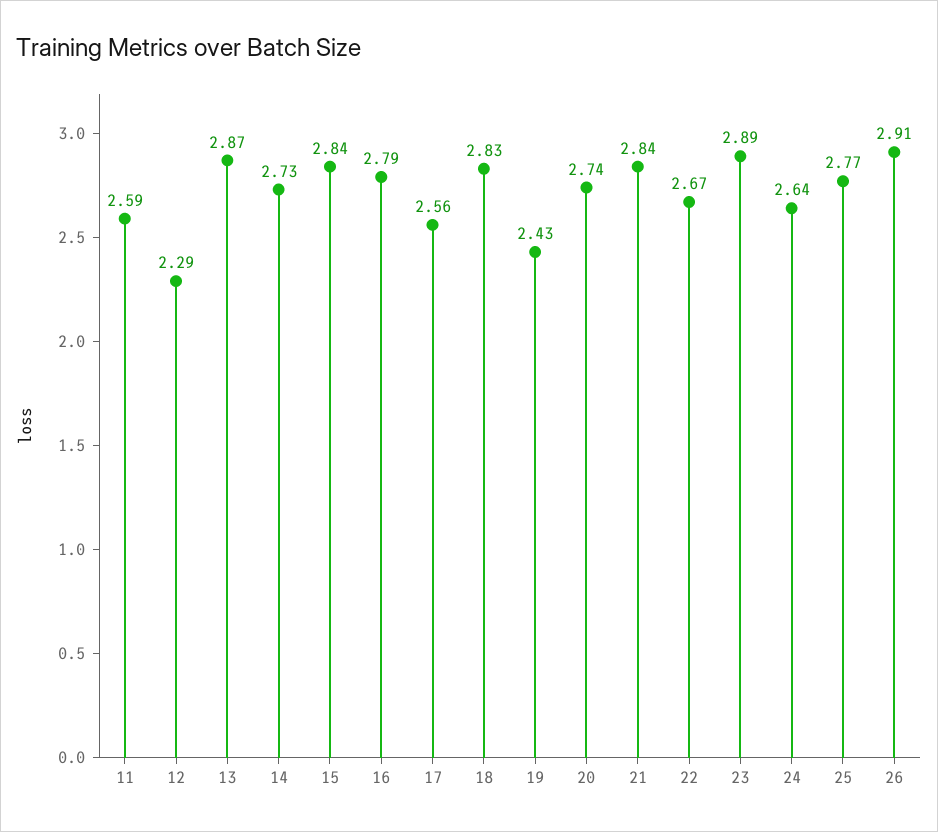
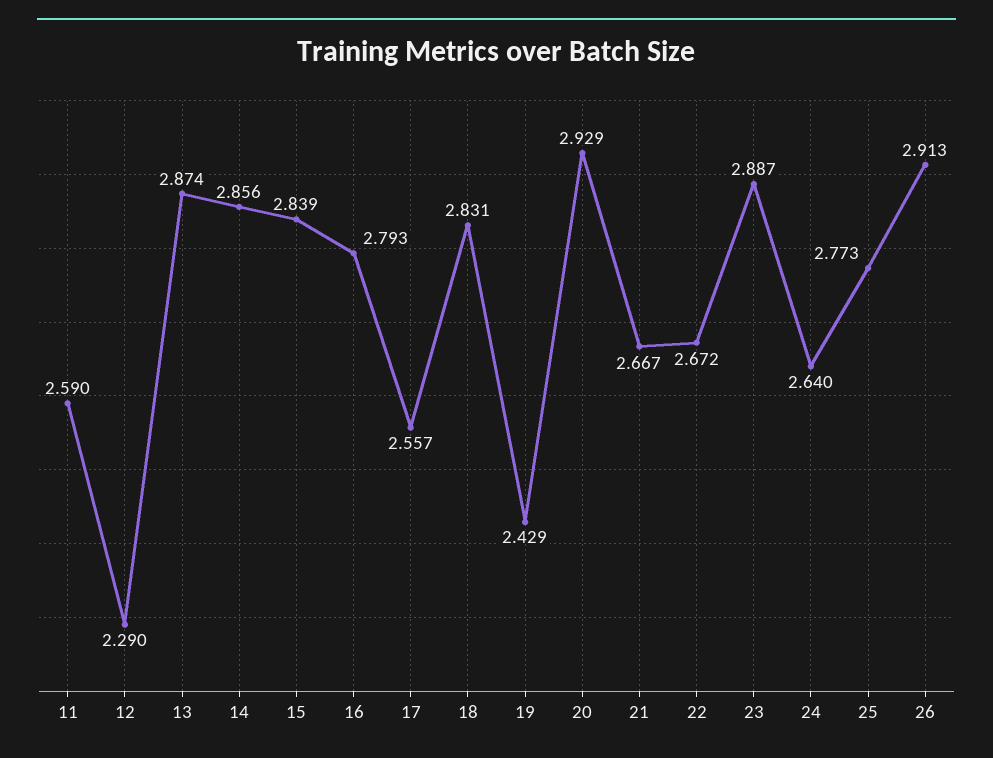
  {
    "11": 2.59,
    "12": 2.29,
    "13": 2.874,
-   "14": 2.73,
+   "14": 2.856,
    "15": 2.839,
    "16": 2.793,
    "17": 2.557,
    "18": 2.831,
    "19": 2.429,
-   "20": 2.74,
+   "20": 2.929,
-   "21": 2.84,
+   "21": 2.667,
    "22": 2.672,
    "23": 2.887,
    "24": 2.64,
    "25": 2.773,
    "26": 2.913
  }

